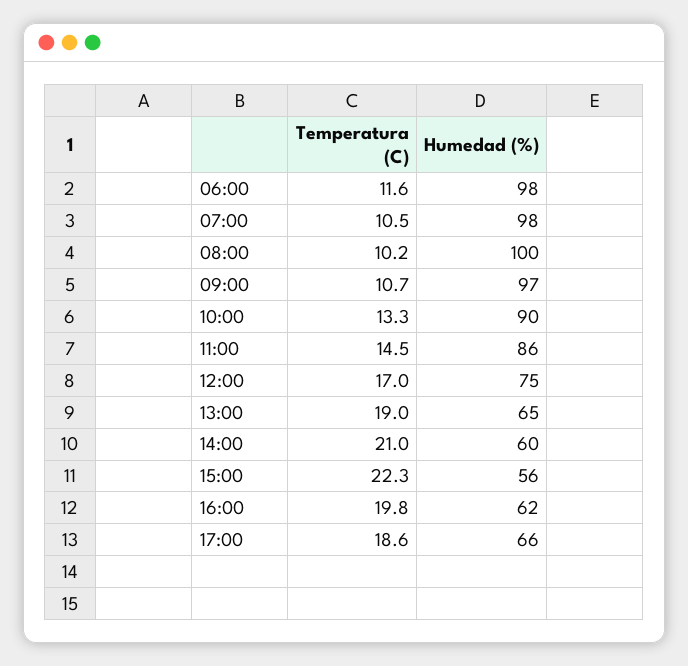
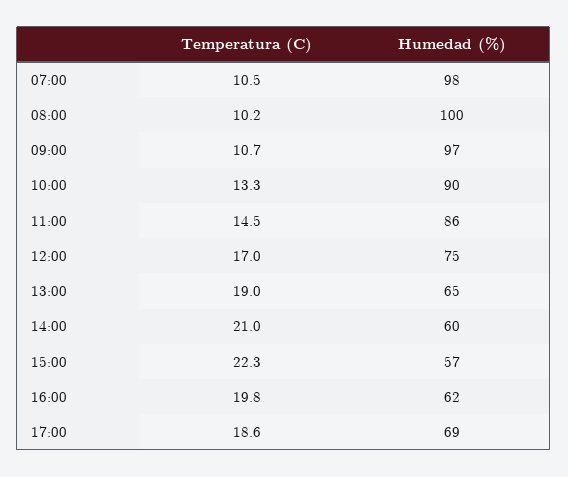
  {
    "Temperatura (C)": {
-     "06:00": 11.6,
      "07:00": 10.5,
      "08:00": 10.2,
      "09:00": 10.7,
      "10:00": 13.3,
      "11:00": 14.5,
      "12:00": 17,
      "13:00": 19,
      "14:00": 21,
      "15:00": 22.3,
      "16:00": 19.8,
      "17:00": 18.6
    },
    "Humedad (%)": {
-     "06:00": 98,
      "07:00": 98,
      "08:00": 100,
      "09:00": 97,
      "10:00": 90,
      "11:00": 86,
      "12:00": 75,
      "13:00": 65,
      "14:00": 60,
-     "15:00": 56,
+     "15:00": 57,
      "16:00": 62,
-     "17:00": 66
+     "17:00": 69
    }
  }

